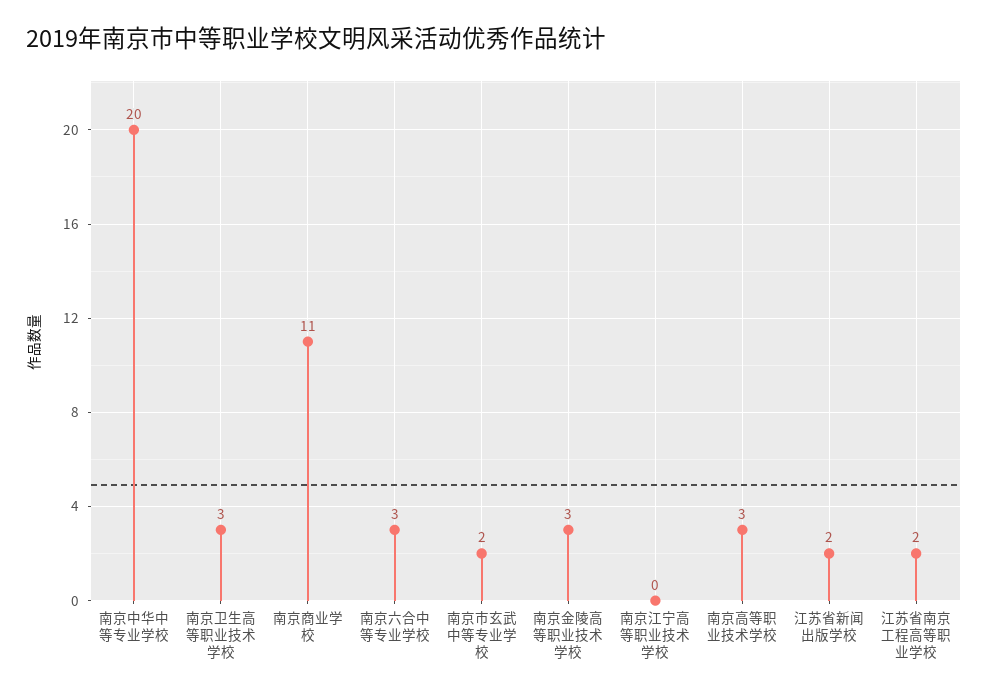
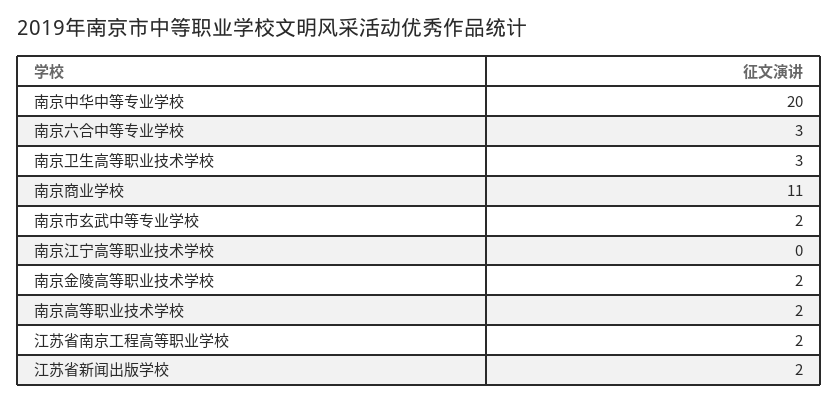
  {
    "南京中华中等专业学校": 20,
    "南京卫生高等职业技术学校": 3,
    "南京商业学校": 11,
    "南京六合中等专业学校": 3,
    "南京市玄武中等专业学校": 2,
-   "南京金陵高等职业技术学校": 3,
+   "南京金陵高等职业技术学校": 2,
    "南京江宁高等职业技术学校": 0,
-   "南京高等职业技术学校": 3,
+   "南京高等职业技术学校": 2,
    "江苏省新闻出版学校": 2,
    "江苏省南京工程高等职业学校": 2
  }

